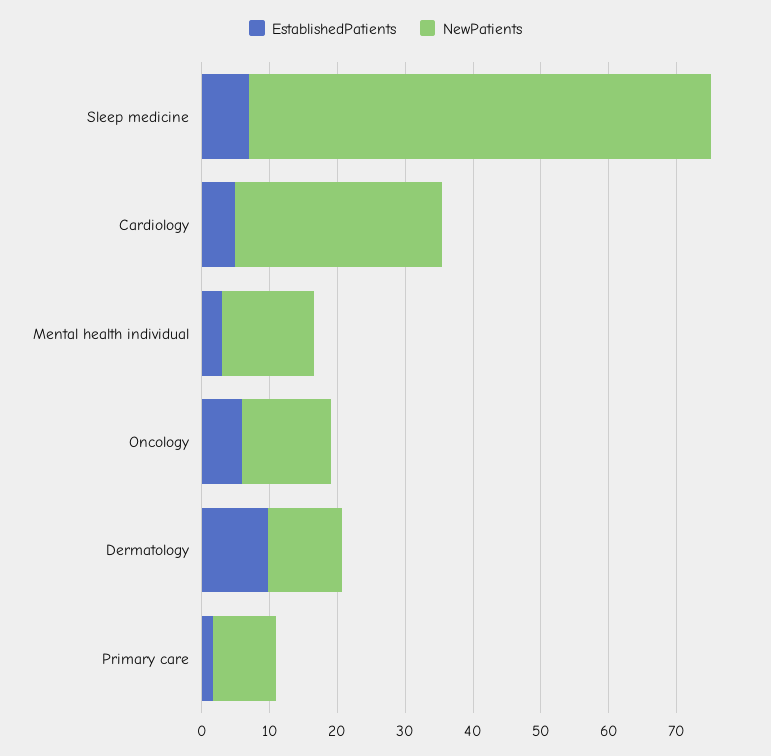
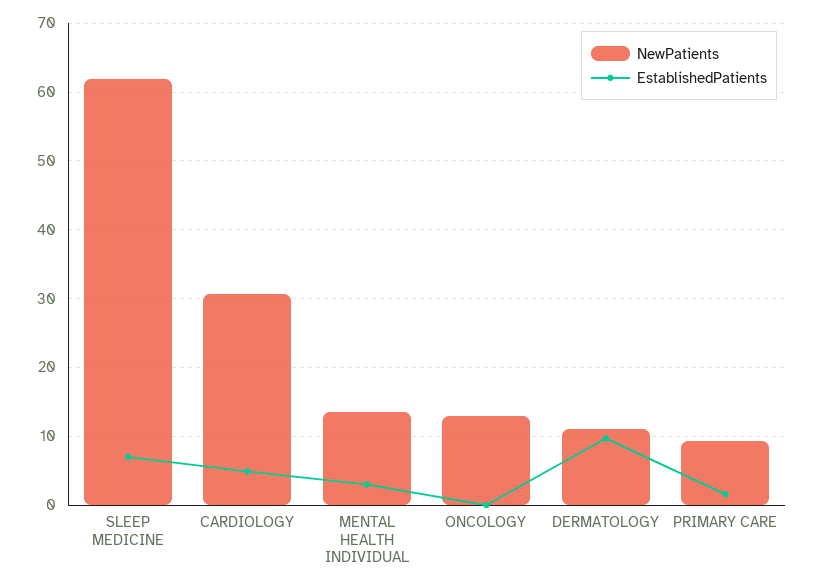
  {
    "EstablishedPatients": {
      "Sleep medicine": 7,
      "Cardiology": 5,
      "Mental health individual": 3,
-     "Oncology": 6,
+     "Oncology": 0,
      "Dermatology": 10,
      "Primary care": 2
    },
    "NewPatients": {
-     "Sleep medicine": 68,
+     "Sleep medicine": 62,
      "Cardiology": 31,
      "Mental health individual": 14,
      "Oncology": 13,
      "Dermatology": 11,
      "Primary care": 9
    }
  }

